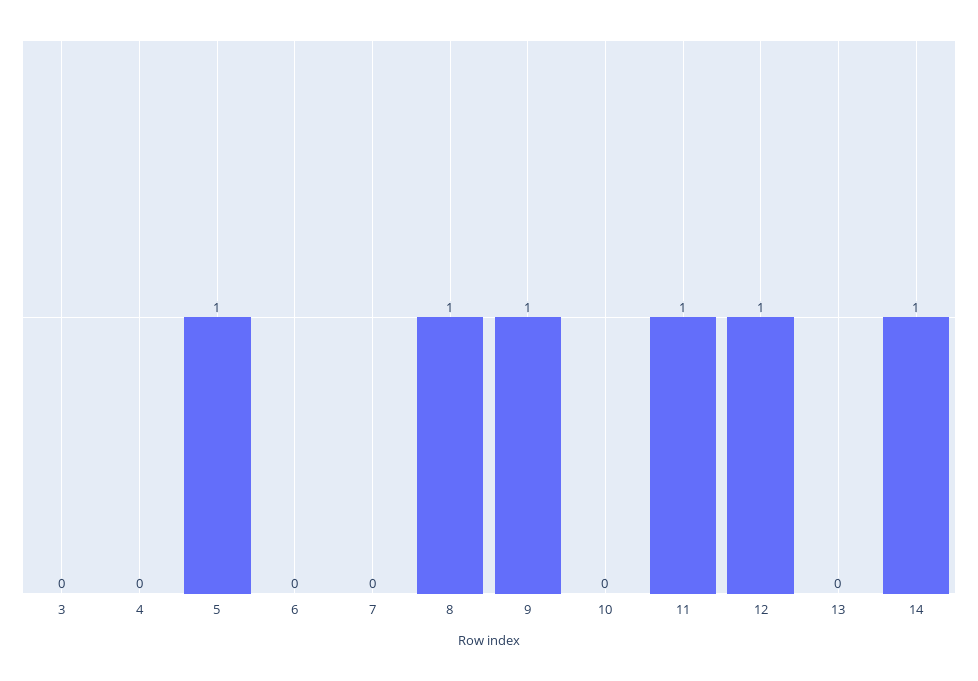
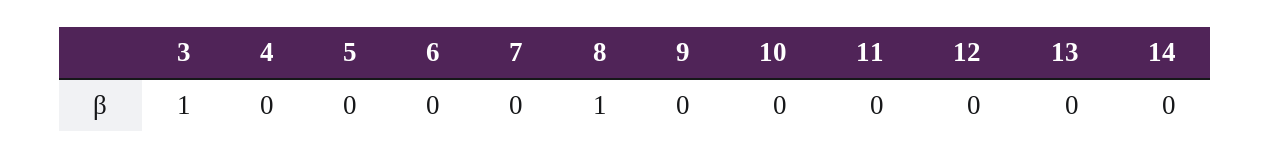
  {
-   "3": 0,
+   "3": 1,
    "4": 0,
-   "5": 1,
+   "5": 0,
    "6": 0,
    "7": 0,
    "8": 1,
-   "9": 1,
+   "9": 0,
    "10": 0,
-   "11": 1,
+   "11": 0,
-   "12": 1,
+   "12": 0,
    "13": 0,
-   "14": 1
+   "14": 0
  }

